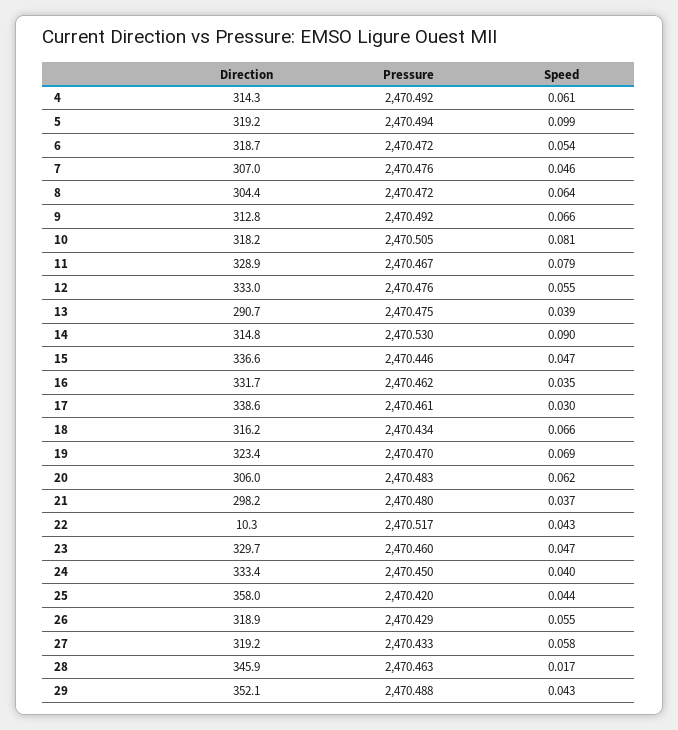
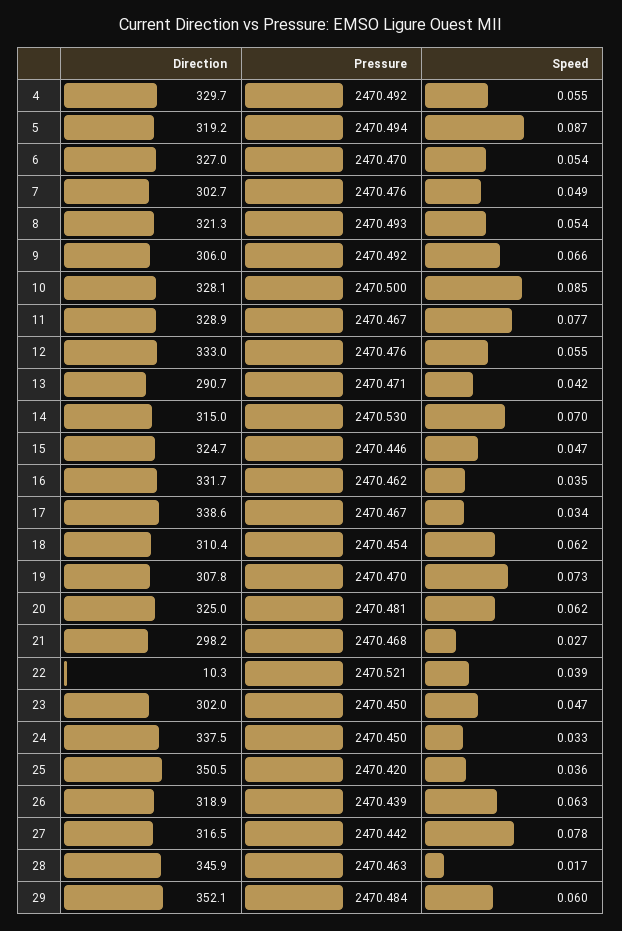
  {
    "Direction": {
-     "4": 314.3,
+     "4": 329.7,
      "5": 319.2,
-     "6": 318.7,
+     "6": 327,
-     "7": 307,
+     "7": 302.7,
-     "8": 304.4,
+     "8": 321.3,
-     "9": 312.8,
+     "9": 306,
-     "10": 318.2,
+     "10": 328.1,
      "11": 328.9,
      "12": 333,
      "13": 290.7,
-     "14": 314.8,
+     "14": 315,
-     "15": 336.6,
+     "15": 324.7,
      "16": 331.7,
      "17": 338.6,
-     "18": 316.2,
+     "18": 310.4,
-     "19": 323.4,
+     "19": 307.8,
-     "20": 306,
+     "20": 325,
      "21": 298.2,
      "22": 10.3,
-     "23": 329.7,
+     "23": 302,
-     "24": 333.4,
+     "24": 337.5,
-     "25": 358,
+     "25": 350.5,
      "26": 318.9,
-     "27": 319.2,
+     "27": 316.5,
      "28": 345.9,
      "29": 352.1
    },
    "Pressure": {
      "4": 2470.492,
      "5": 2470.494,
-     "6": 2470.472,
+     "6": 2470.47,
      "7": 2470.476,
-     "8": 2470.472,
+     "8": 2470.493,
      "9": 2470.492,
-     "10": 2470.505,
+     "10": 2470.5,
      "11": 2470.467,
      "12": 2470.476,
-     "13": 2470.475,
+     "13": 2470.471,
      "14": 2470.53,
      "15": 2470.446,
      "16": 2470.462,
-     "17": 2470.461,
+     "17": 2470.467,
-     "18": 2470.434,
+     "18": 2470.454,
      "19": 2470.47,
-     "20": 2470.483,
+     "20": 2470.481,
-     "21": 2470.48,
+     "21": 2470.468,
-     "22": 2470.517,
+     "22": 2470.521,
-     "23": 2470.46,
+     "23": 2470.45,
      "24": 2470.45,
      "25": 2470.42,
-     "26": 2470.429,
+     "26": 2470.439,
-     "27": 2470.433,
+     "27": 2470.442,
      "28": 2470.463,
-     "29": 2470.488
+     "29": 2470.484
    },
    "Speed": {
-     "4": 0.061,
+     "4": 0.055,
-     "5": 0.099,
+     "5": 0.087,
      "6": 0.054,
-     "7": 0.046,
+     "7": 0.049,
-     "8": 0.064,
+     "8": 0.054,
      "9": 0.066,
-     "10": 0.081,
+     "10": 0.085,
-     "11": 0.079,
+     "11": 0.077,
      "12": 0.055,
-     "13": 0.039,
+     "13": 0.042,
-     "14": 0.09,
+     "14": 0.07,
      "15": 0.047,
      "16": 0.035,
-     "17": 0.03,
+     "17": 0.034,
-     "18": 0.066,
+     "18": 0.062,
-     "19": 0.069,
+     "19": 0.073,
      "20": 0.062,
-     "21": 0.037,
+     "21": 0.027,
-     "22": 0.043,
+     "22": 0.039,
      "23": 0.047,
-     "24": 0.04,
+     "24": 0.033,
-     "25": 0.044,
+     "25": 0.036,
-     "26": 0.055,
+     "26": 0.063,
-     "27": 0.058,
+     "27": 0.078,
      "28": 0.017,
-     "29": 0.043
+     "29": 0.06
    }
  }

